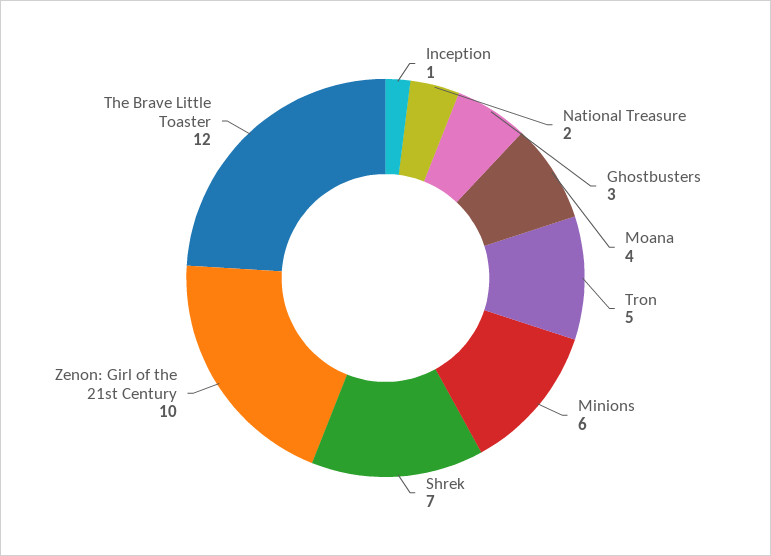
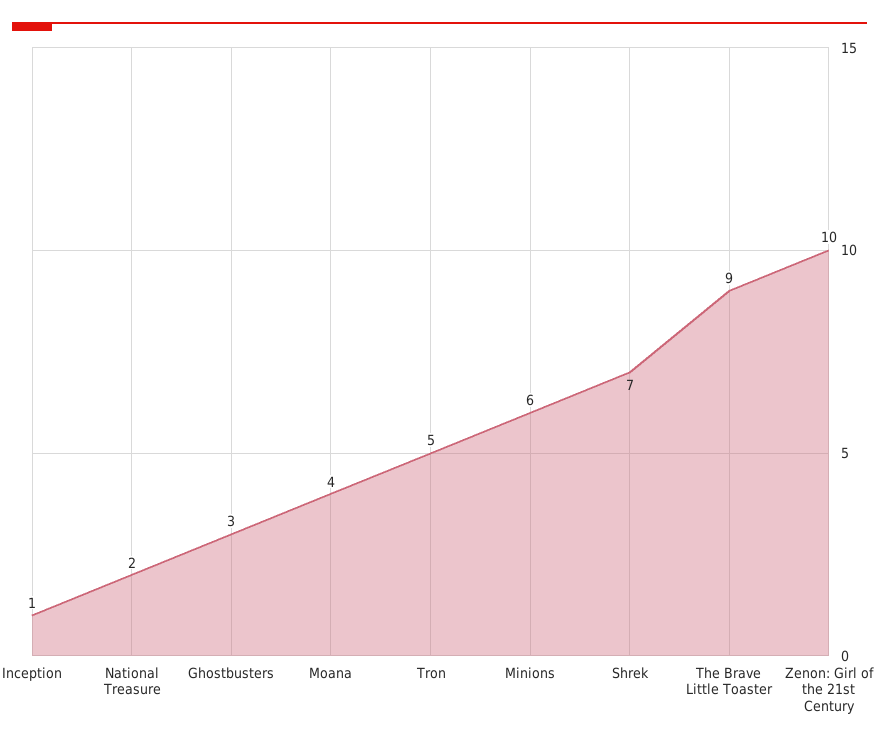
  {
    "Inception": 1,
    "National Treasure": 2,
    "Ghostbusters": 3,
    "Moana": 4,
    "Tron": 5,
    "Minions": 6,
    "Shrek": 7,
    "Zenon: Girl of the 21st Century": 10,
-   "The Brave Little Toaster": 12
+   "The Brave Little Toaster": 9
  }

